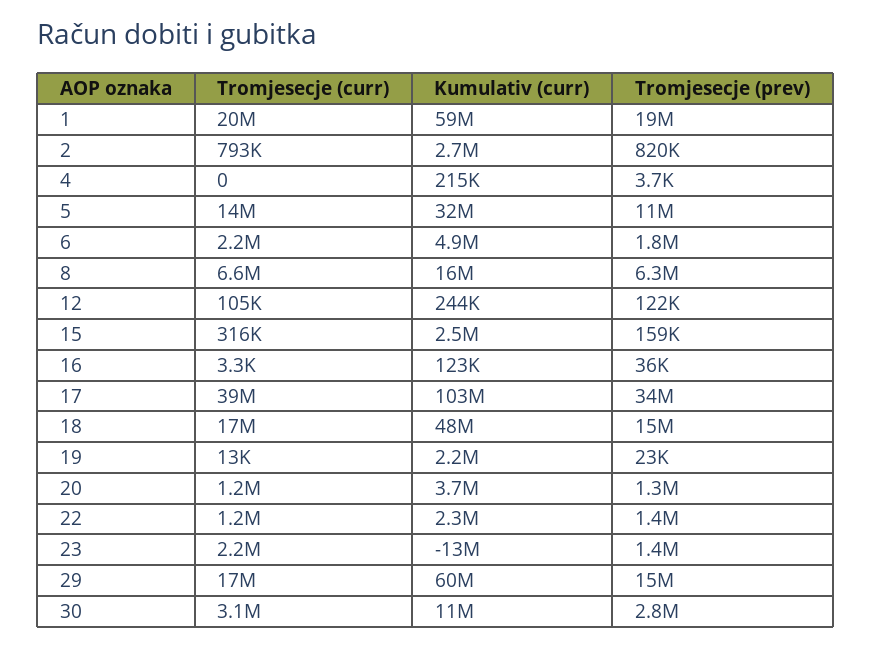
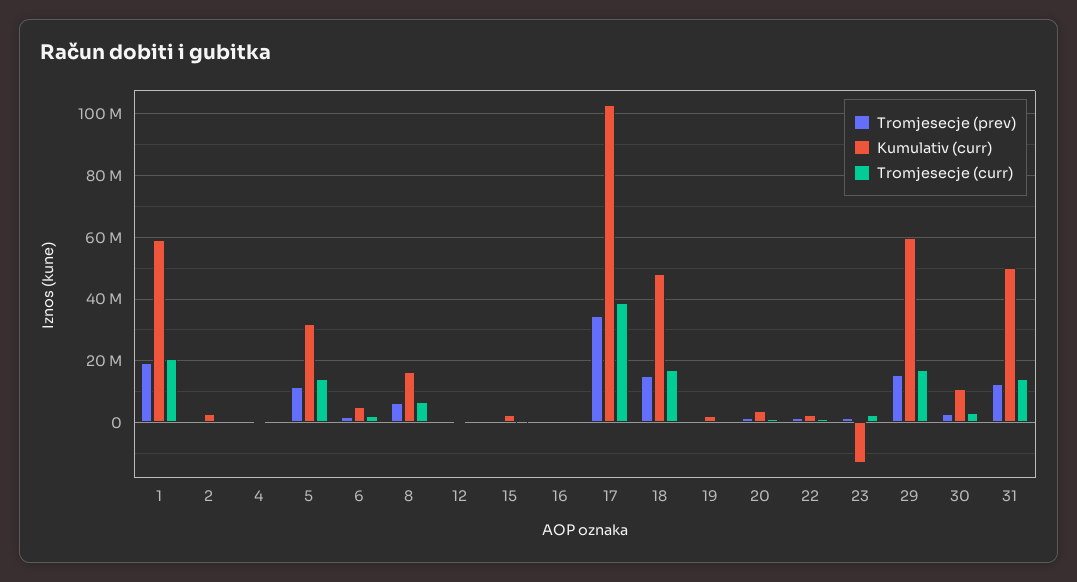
  {
    "Tromjesecje (curr)": {
      "1": 20000000,
      "2": 793000,
      "4": 0,
      "5": 14000000,
      "6": 2200000,
      "8": 6600000,
      "12": 105000,
      "15": 316000,
      "16": 3300,
      "17": 39000000,
      "18": 17000000,
      "19": 13000,
      "20": 1200000,
      "22": 1200000,
      "23": 2200000,
      "29": 17000000,
-     "30": 3100000
+     "30": 3100000,
+     "31": 14000000
    },
    "Kumulativ (curr)": {
      "1": 59000000,
      "2": 2700000,
      "4": 215000,
      "5": 32000000,
      "6": 4900000,
      "8": 16000000,
      "12": 244000,
      "15": 2500000,
      "16": 123000,
      "17": 103000000,
      "18": 48000000,
      "19": 2200000,
      "20": 3700000,
      "22": 2300000,
      "23": -13000000,
      "29": 60000000,
-     "30": 11000000
+     "30": 11000000,
+     "31": 50000000
    },
    "Tromjesecje (prev)": {
      "1": 19000000,
      "2": 820000,
      "4": 3700,
      "5": 11000000,
      "6": 1800000,
      "8": 6300000,
      "12": 122000,
      "15": 159000,
      "16": 36000,
      "17": 34000000,
      "18": 15000000,
      "19": 23000,
      "20": 1300000,
      "22": 1400000,
      "23": 1400000,
      "29": 15000000,
-     "30": 2800000
+     "30": 2800000,
+     "31": 12000000
    }
  }

